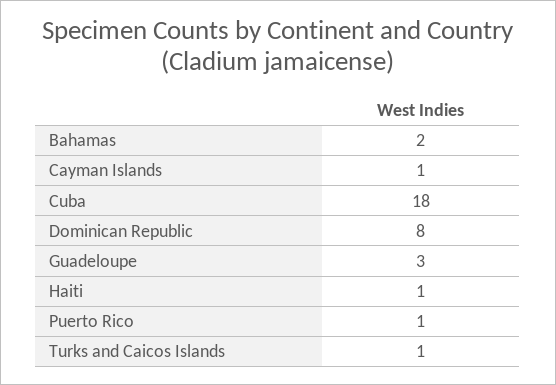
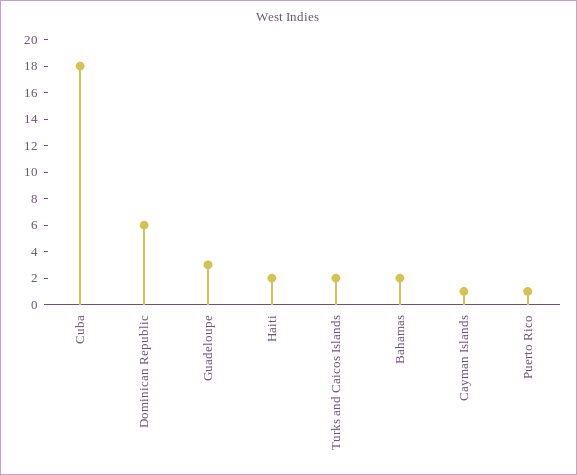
  {
    "Bahamas": 2,
    "Cayman Islands": 1,
    "Cuba": 18,
-   "Dominican Republic": 8,
+   "Dominican Republic": 6,
    "Guadeloupe": 3,
-   "Haiti": 1,
+   "Haiti": 2,
    "Puerto Rico": 1,
-   "Turks and Caicos Islands": 1
+   "Turks and Caicos Islands": 2
  }

